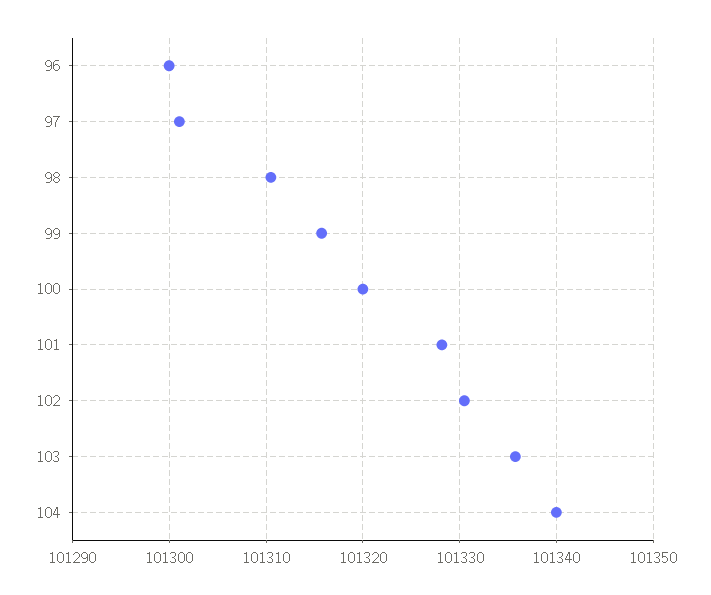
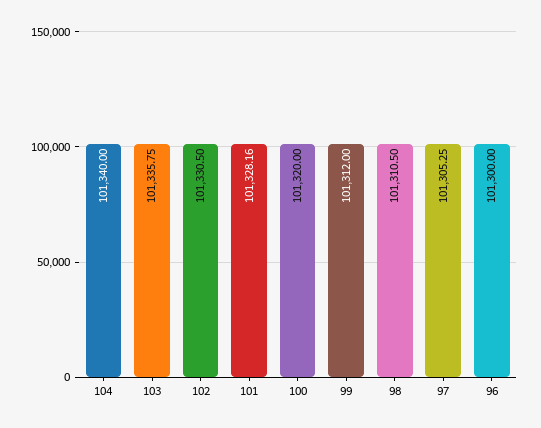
  {
    "96": 101300,
-   "97": 101301,
+   "97": 101305.25,
    "98": 101310.5,
-   "99": 101316,
+   "99": 101312,
    "100": 101320,
    "101": 101328.16,
    "102": 101330.5,
    "103": 101335.75,
    "104": 101340
  }

